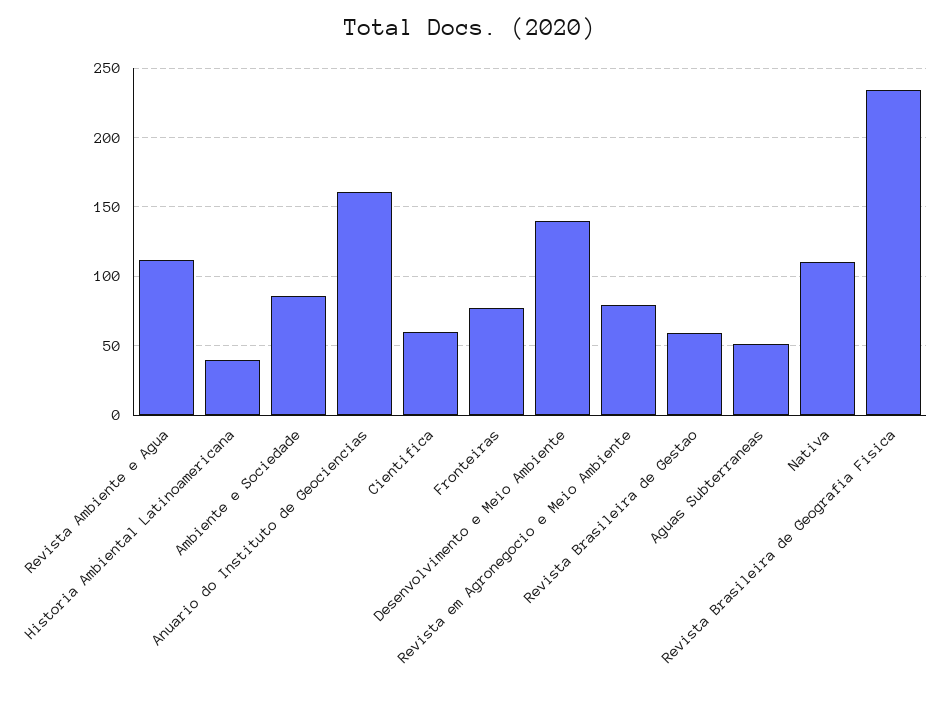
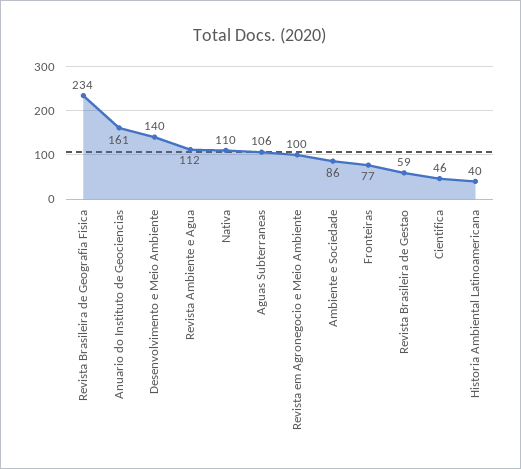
  {
    "Revista Ambiente e Agua": 112,
    "Historia Ambiental Latinoamericana": 40,
    "Ambiente e Sociedade": 86,
    "Anuario do Instituto de Geociencias": 161,
-   "Cientifica": 60,
+   "Cientifica": 46,
    "Fronteiras": 77,
    "Desenvolvimento e Meio Ambiente": 140,
-   "Revista em Agronegocio e Meio Ambiente": 80,
+   "Revista em Agronegocio e Meio Ambiente": 100,
    "Revista Brasileira de Gestao": 59,
-   "Aguas Subterraneas": 50,
+   "Aguas Subterraneas": 106,
    "Nativa": 110,
    "Revista Brasileira de Geografia Fisica": 234
  }

